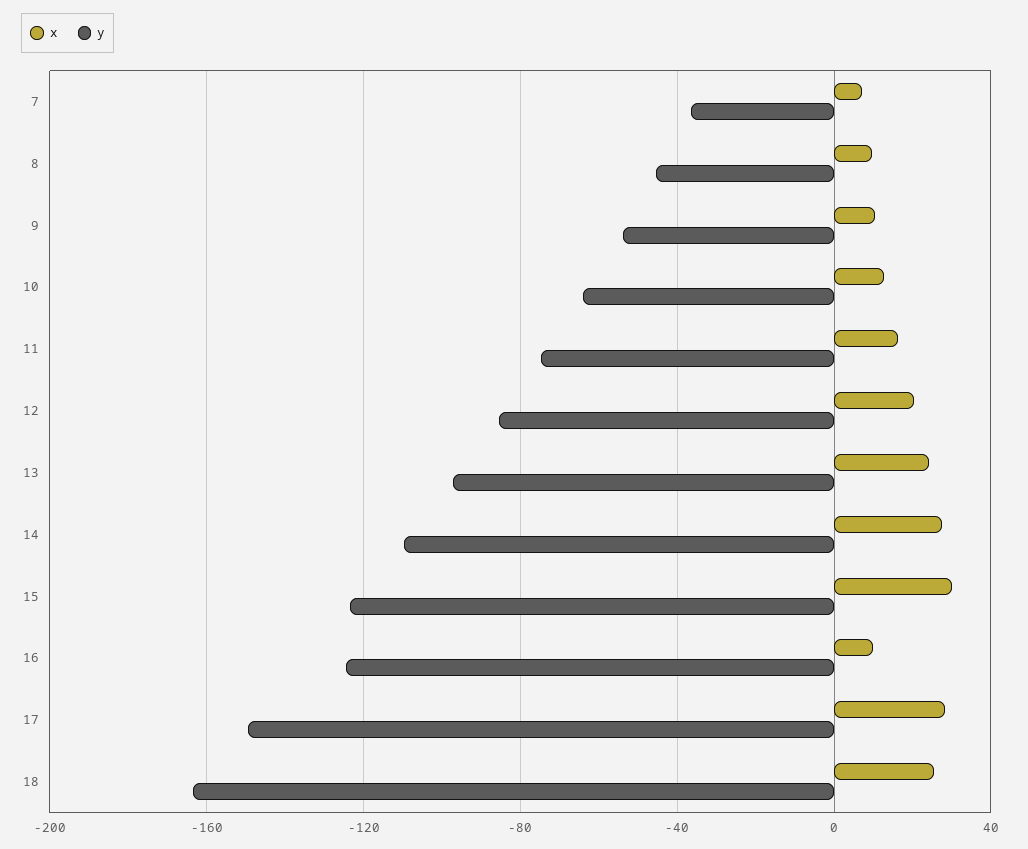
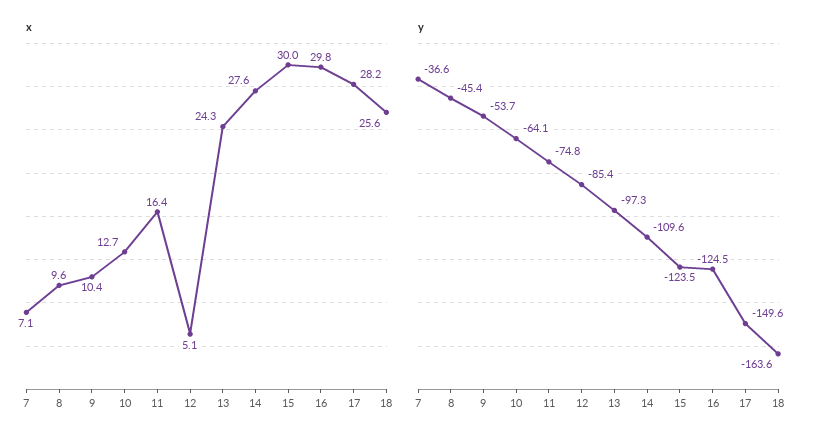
  {
    "x": {
      "7": 7.1,
      "8": 9.6,
      "9": 10.4,
      "10": 12.7,
      "11": 16.4,
-     "12": 20,
+     "12": 5.1,
      "13": 24.3,
      "14": 27.6,
      "15": 30,
-     "16": 10,
+     "16": 29.8,
      "17": 28.2,
      "18": 25.6
    },
    "y": {
      "7": -36.6,
      "8": -45.4,
      "9": -53.7,
      "10": -64.1,
      "11": -74.8,
      "12": -85.4,
      "13": -97.3,
      "14": -109.6,
      "15": -123.5,
      "16": -124.5,
      "17": -149.6,
      "18": -163.6
    }
  }

